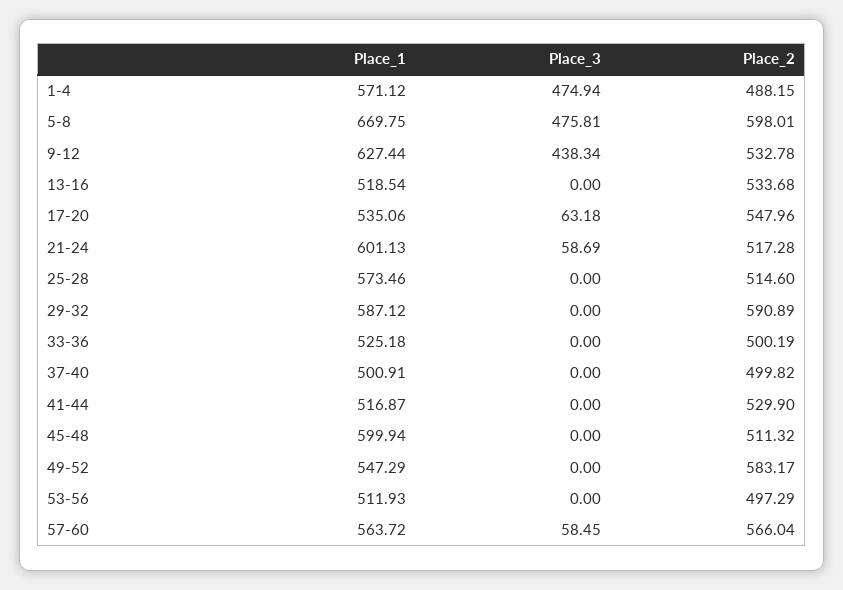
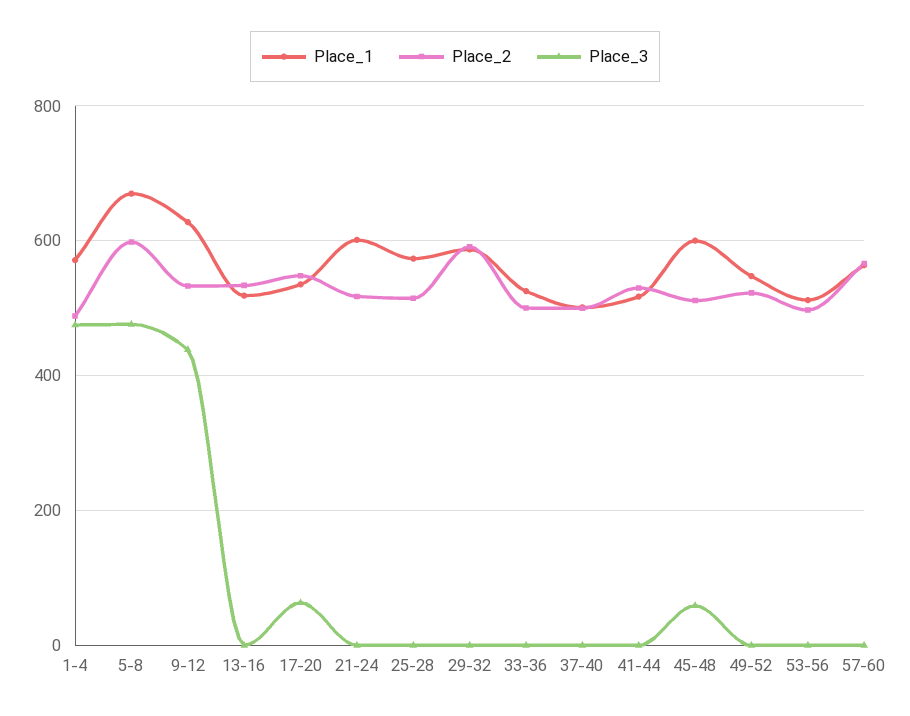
  {
    "Place_1": {
      "1-4": 571.12,
      "5-8": 669.75,
      "9-12": 627.44,
      "13-16": 518.54,
      "17-20": 535.06,
      "21-24": 601.13,
      "25-28": 573.46,
      "29-32": 587.12,
      "33-36": 525.18,
      "37-40": 500.91,
      "41-44": 516.87,
      "45-48": 599.94,
      "49-52": 547.29,
      "53-56": 511.93,
      "57-60": 563.72
    },
    "Place_3": {
      "1-4": 474.94,
      "5-8": 475.81,
      "9-12": 438.34,
      "13-16": 0,
      "17-20": 63.18,
-     "21-24": 58.69,
+     "21-24": 0,
      "25-28": 0,
      "29-32": 0,
      "33-36": 0,
      "37-40": 0,
      "41-44": 0,
-     "45-48": 0,
+     "45-48": 60,
      "49-52": 0,
      "53-56": 0,
-     "57-60": 58.45
+     "57-60": 0
    },
    "Place_2": {
      "1-4": 488.15,
      "5-8": 598.01,
      "9-12": 532.78,
      "13-16": 533.68,
      "17-20": 547.96,
      "21-24": 517.28,
      "25-28": 514.6,
      "29-32": 590.89,
      "33-36": 500.19,
      "37-40": 499.82,
      "41-44": 529.9,
      "45-48": 511.32,
-     "49-52": 583.17,
+     "49-52": 520,
      "53-56": 497.29,
      "57-60": 566.04
    }
  }

